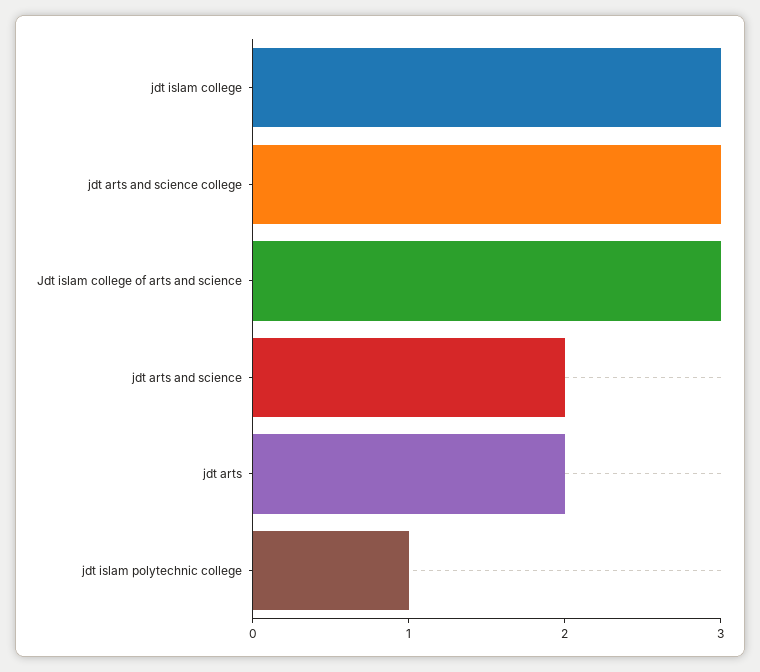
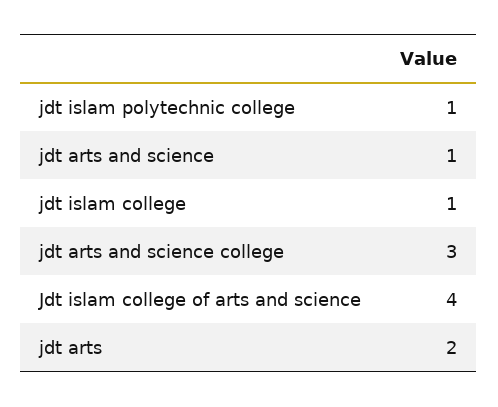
  {
-   "jdt islam college": 3,
+   "jdt islam college": 1,
    "jdt arts and science college": 3,
-   "Jdt islam college of arts and science": 3,
+   "Jdt islam college of arts and science": 4,
-   "jdt arts and science": 2,
+   "jdt arts and science": 1,
    "jdt arts": 2,
    "jdt islam polytechnic college": 1
  }

